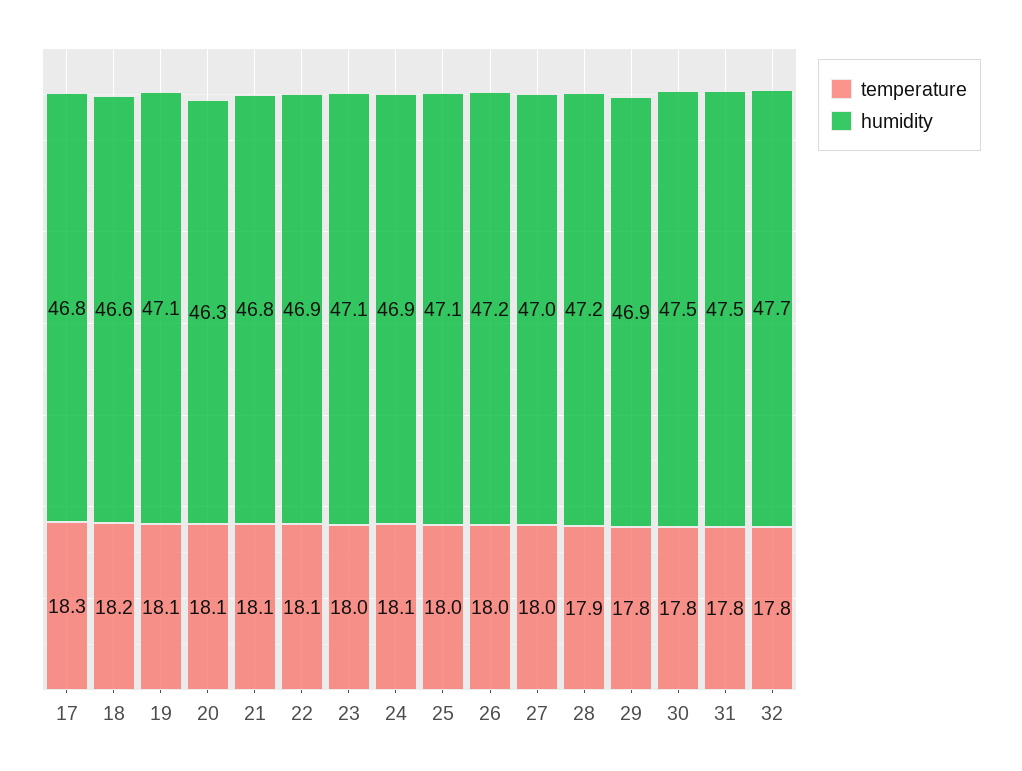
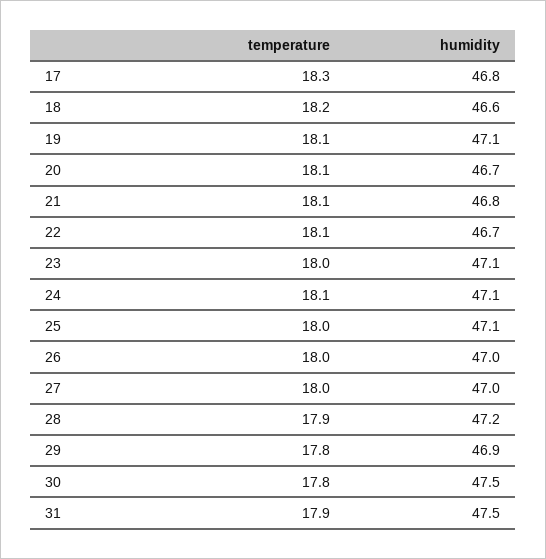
  {
    "temperature": {
      "17": 18.3,
      "18": 18.2,
      "19": 18.1,
      "20": 18.1,
      "21": 18.1,
      "22": 18.1,
      "23": 18,
      "24": 18.1,
      "25": 18,
      "26": 18,
      "27": 18,
      "28": 17.9,
      "29": 17.8,
      "30": 17.8,
-     "31": 17.8,
+     "31": 17.9
-     "32": 17.8
    },
    "humidity": {
      "17": 46.8,
      "18": 46.6,
      "19": 47.1,
-     "20": 46.3,
+     "20": 46.7,
      "21": 46.8,
-     "22": 46.9,
+     "22": 46.7,
      "23": 47.1,
-     "24": 46.9,
+     "24": 47.1,
      "25": 47.1,
-     "26": 47.2,
+     "26": 47,
      "27": 47,
      "28": 47.2,
      "29": 46.9,
      "30": 47.5,
-     "31": 47.5,
+     "31": 47.5
-     "32": 47.7
    }
  }

